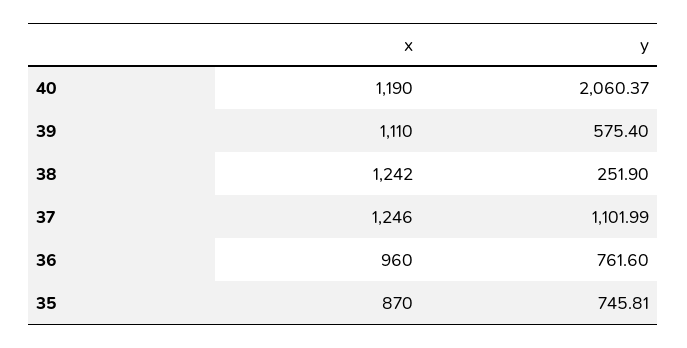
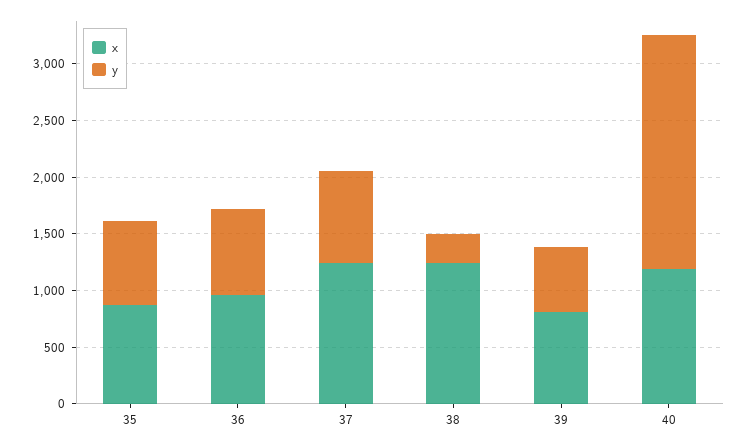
  {
    "x": {
      "40": 1190,
-     "39": 1110,
+     "39": 800,
      "38": 1242,
      "37": 1246,
      "36": 960,
      "35": 870
    },
    "y": {
      "40": 2060.37,
      "39": 575.4,
      "38": 251.9,
-     "37": 1101.99,
+     "37": 800,
      "36": 761.6,
      "35": 745.81
    }
  }

